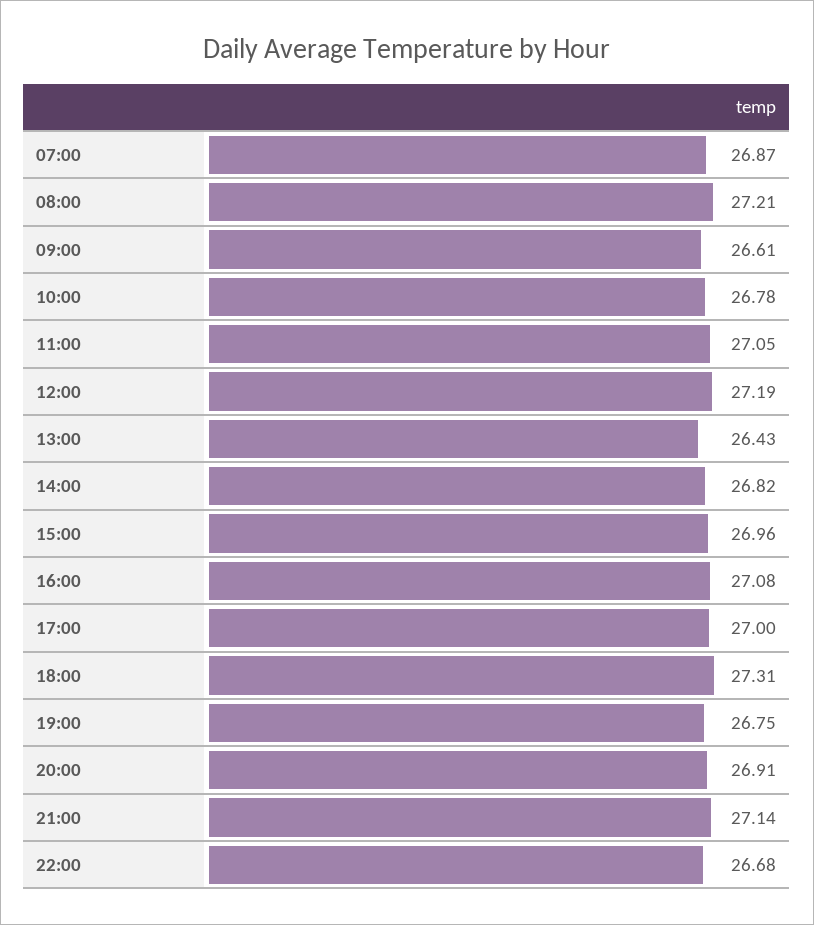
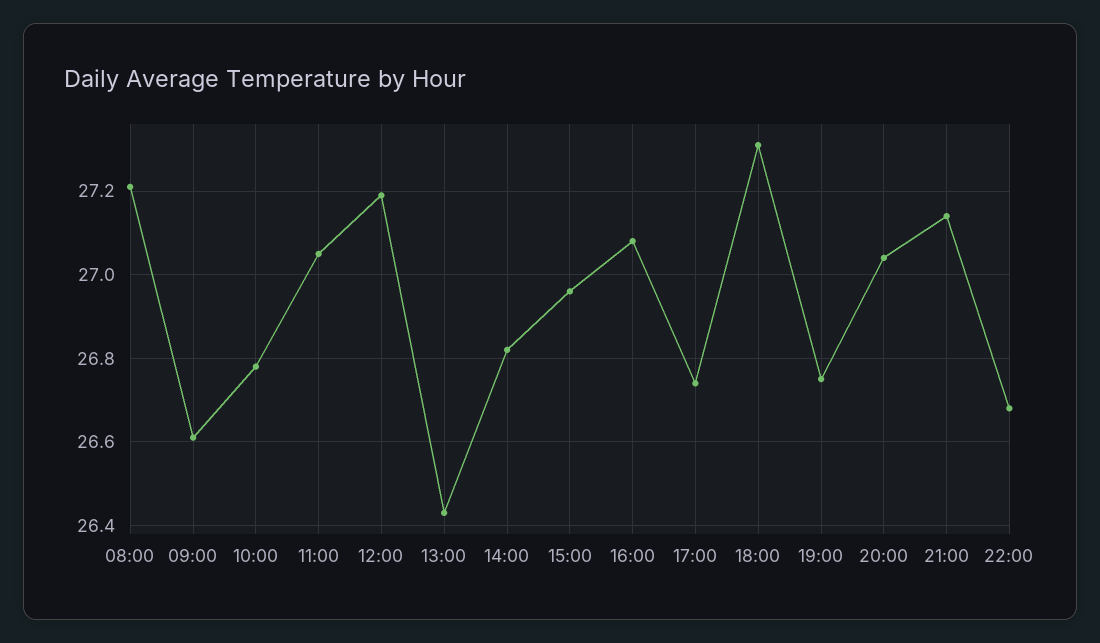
  {
-   "07:00": 26.87,
    "08:00": 27.21,
    "09:00": 26.61,
    "10:00": 26.78,
    "11:00": 27.05,
    "12:00": 27.19,
    "13:00": 26.43,
    "14:00": 26.82,
    "15:00": 26.96,
    "16:00": 27.08,
-   "17:00": 27,
+   "17:00": 26.75,
    "18:00": 27.31,
    "19:00": 26.75,
-   "20:00": 26.91,
+   "20:00": 27.05,
    "21:00": 27.14,
    "22:00": 26.68
  }

